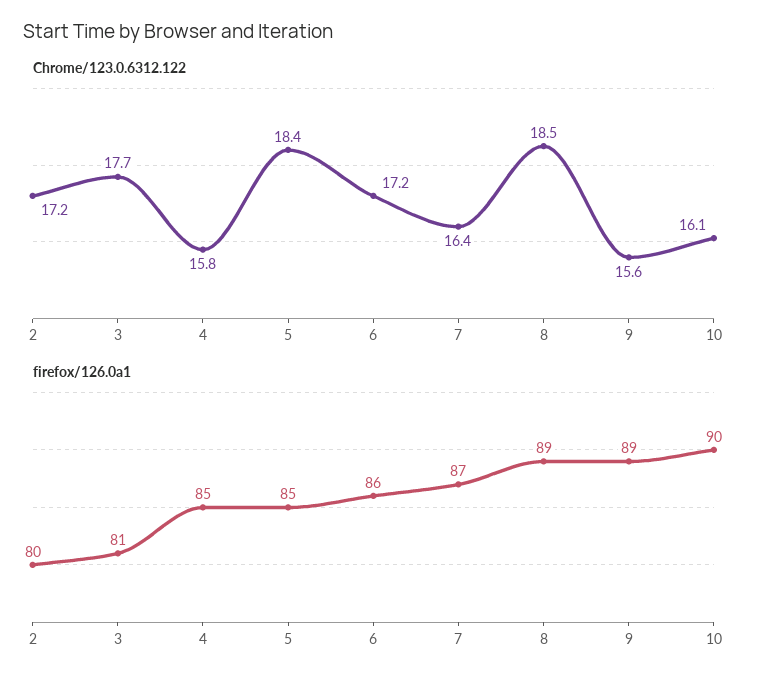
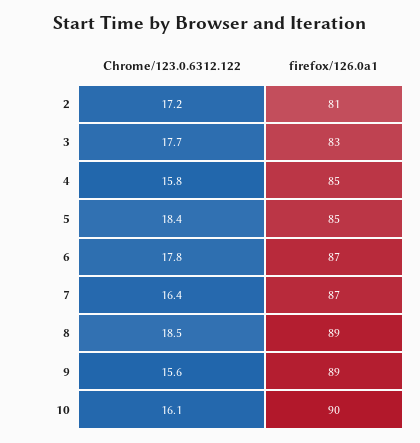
  {
    "Chrome/123.0.6312.122": {
      "2": 17.2,
      "3": 17.7,
      "4": 15.8,
      "5": 18.4,
-     "6": 17.2,
+     "6": 17.8,
      "7": 16.4,
      "8": 18.5,
      "9": 15.6,
      "10": 16.1
    },
    "firefox/126.0a1": {
-     "2": 80,
+     "2": 81,
-     "3": 81,
+     "3": 83,
      "4": 85,
      "5": 85,
-     "6": 86,
+     "6": 87,
      "7": 87,
      "8": 89,
      "9": 89,
      "10": 90
    }
  }

